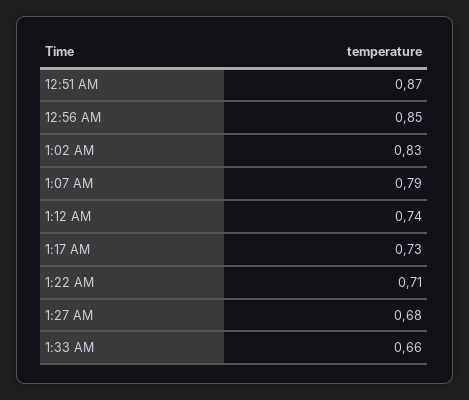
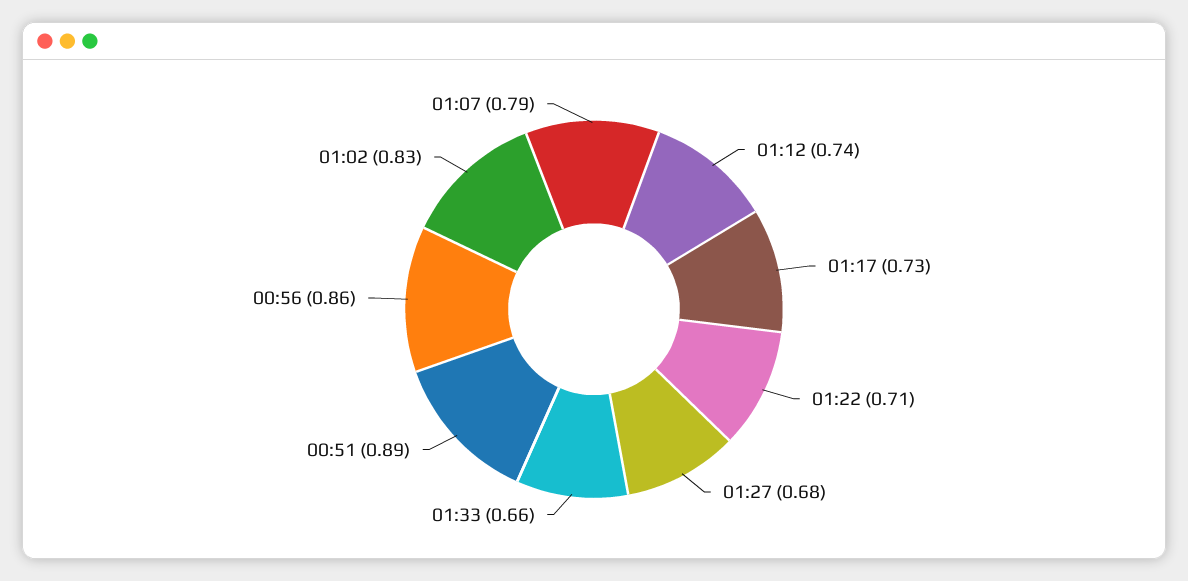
  {
-   "12:51 AM": 0.87,
+   "12:51 AM": 0.89,
-   "12:56 AM": 0.85,
+   "12:56 AM": 0.86,
    "1:02 AM": 0.83,
    "1:07 AM": 0.79,
    "1:12 AM": 0.74,
    "1:17 AM": 0.73,
    "1:22 AM": 0.71,
    "1:27 AM": 0.68,
    "1:33 AM": 0.66
  }

